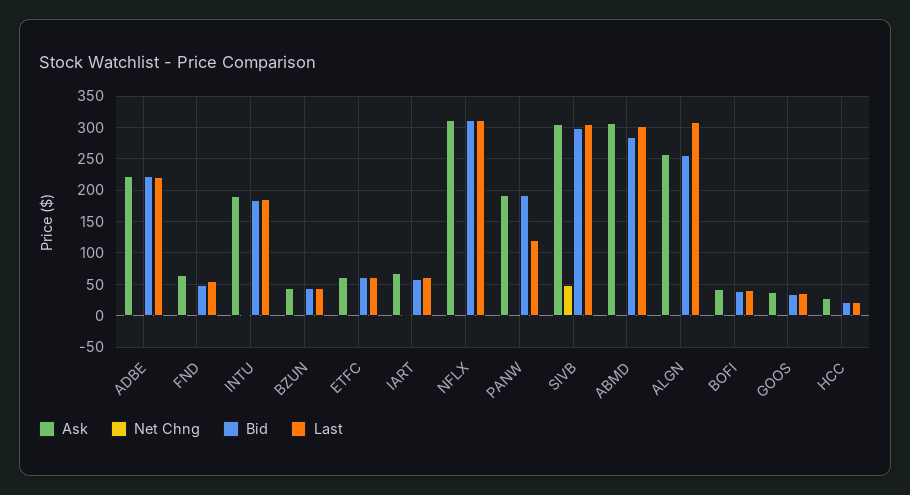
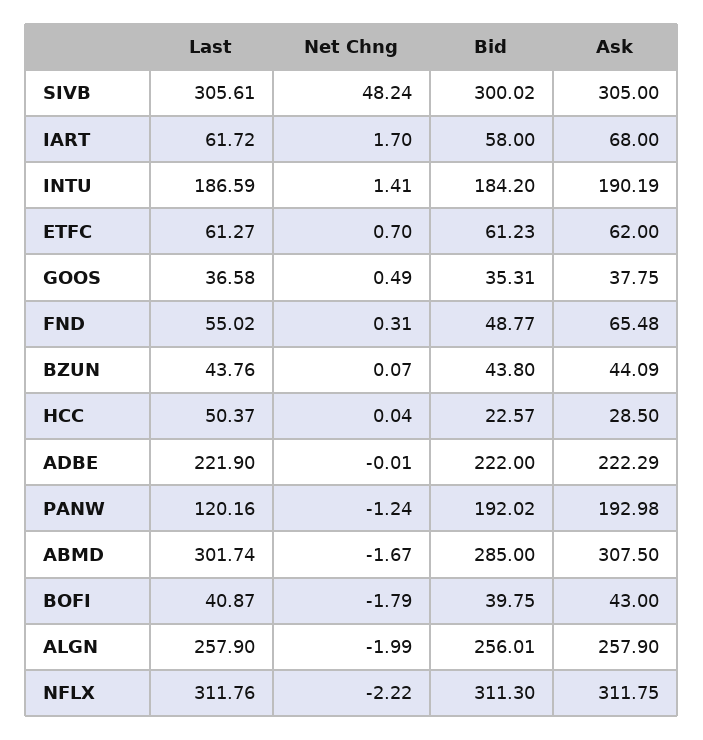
  {
    "Ask": {
      "ADBE": 222.29,
      "FND": 65.48,
      "INTU": 190.19,
      "BZUN": 44.09,
      "ETFC": 62,
      "IART": 68,
      "NFLX": 311.75,
      "PANW": 192.98,
      "SIVB": 305,
      "ABMD": 307.5,
      "ALGN": 257.9,
      "BOFI": 43,
      "GOOS": 37.75,
      "HCC": 28.5
    },
    "Net Chng": {
      "ADBE": -0.01,
      "FND": 0.31,
      "INTU": 1.41,
      "BZUN": 0.07,
      "ETFC": 0.7,
      "IART": 1.7,
      "NFLX": -2.22,
      "PANW": -1.24,
      "SIVB": 48.24,
      "ABMD": -1.67,
      "ALGN": -1.99,
      "BOFI": -1.79,
      "GOOS": 0.49,
      "HCC": 0.04
    },
    "Bid": {
      "ADBE": 222,
      "FND": 48.77,
      "INTU": 184.2,
      "BZUN": 43.8,
      "ETFC": 61.23,
      "IART": 58,
      "NFLX": 311.3,
      "PANW": 192.02,
      "SIVB": 300.02,
      "ABMD": 285,
      "ALGN": 256.01,
      "BOFI": 39.75,
      "GOOS": 35.31,
      "HCC": 22.57
    },
    "Last": {
      "ADBE": 221.9,
      "FND": 55.02,
      "INTU": 186.59,
      "BZUN": 43.76,
      "ETFC": 61.27,
      "IART": 61.72,
      "NFLX": 311.76,
      "PANW": 120.16,
      "SIVB": 305.61,
      "ABMD": 301.74,
-     "ALGN": 310,
+     "ALGN": 257.9,
      "BOFI": 40.87,
      "GOOS": 36.58,
-     "HCC": 20
+     "HCC": 50.37
    }
  }

